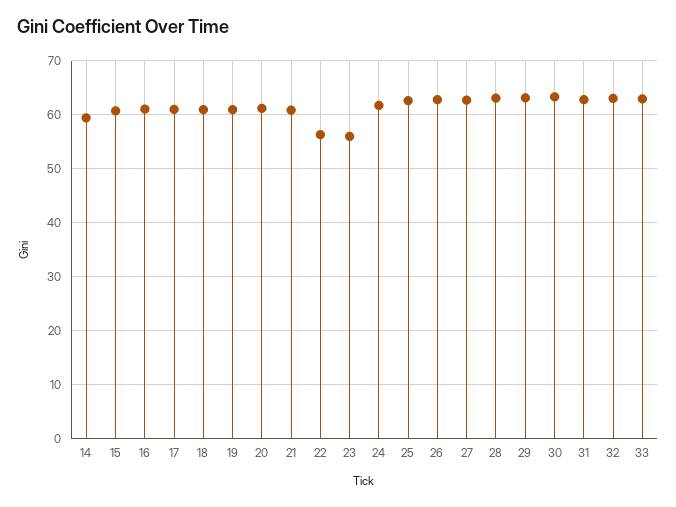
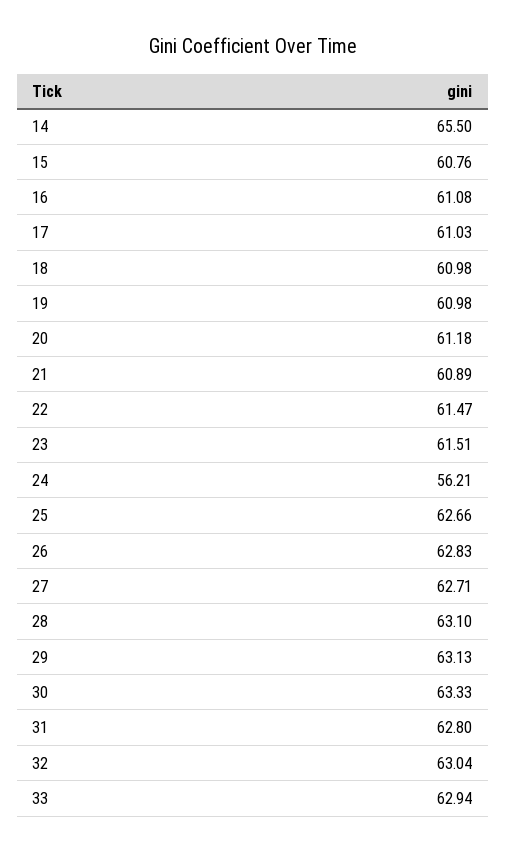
  {
-   "14": 60,
+   "14": 65.5,
    "15": 60.76,
    "16": 61.08,
    "17": 61.03,
    "18": 60.98,
    "19": 60.98,
    "20": 61.18,
    "21": 60.89,
-   "22": 56,
+   "22": 61.47,
-   "23": 56,
+   "23": 61.51,
-   "24": 62,
+   "24": 56.21,
    "25": 62.66,
    "26": 62.83,
    "27": 62.71,
    "28": 63.1,
    "29": 63.13,
    "30": 63.33,
    "31": 62.8,
    "32": 63.04,
    "33": 62.94
  }

